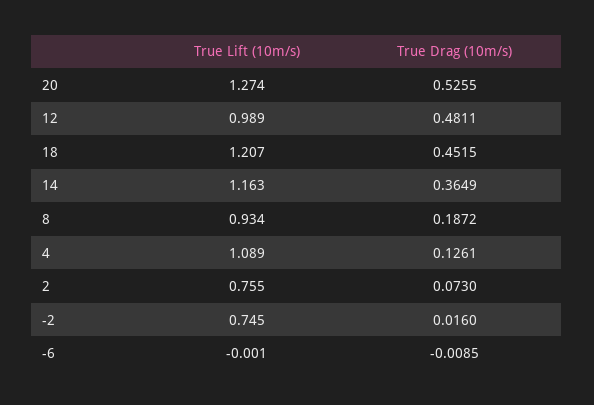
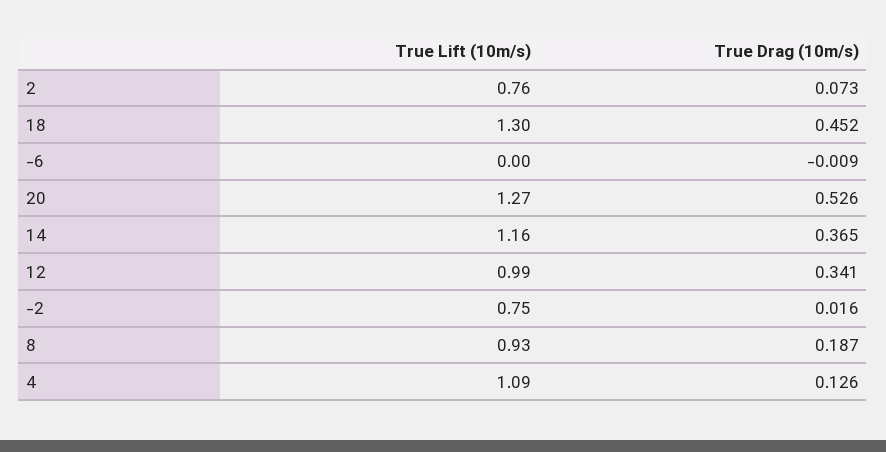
  {
    "True Lift (10m/s)": {
      "20": 1.274,
      "12": 0.989,
-     "18": 1.207,
+     "18": 1.3,
      "14": 1.163,
      "8": 0.934,
      "4": 1.089,
      "2": 0.755,
      "-2": 0.745,
      "-6": -0.001
    },
    "True Drag (10m/s)": {
      "20": 0.5255,
-     "12": 0.4811,
+     "12": 0.341,
      "18": 0.4515,
      "14": 0.3649,
      "8": 0.1872,
      "4": 0.1261,
      "2": 0.073,
      "-2": 0.016,
      "-6": -0.0085
    }
  }

